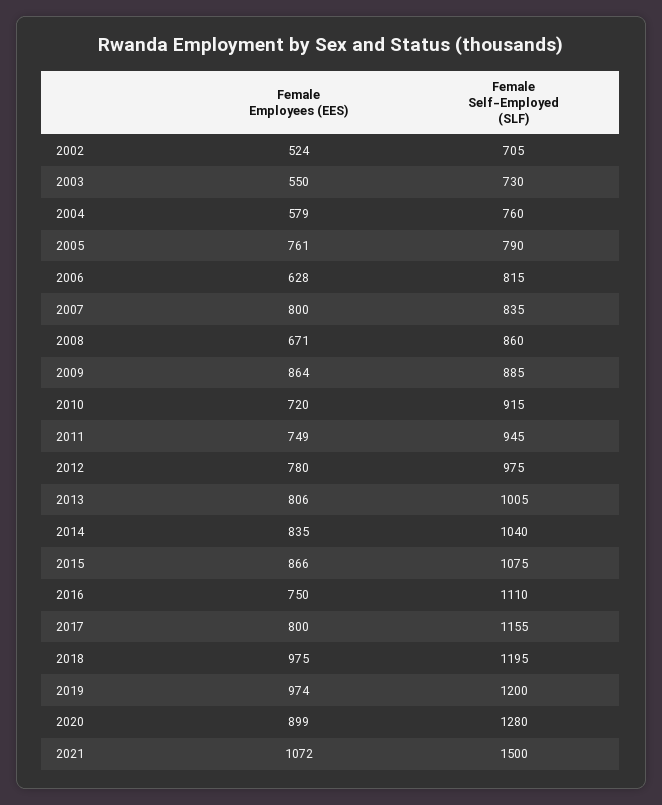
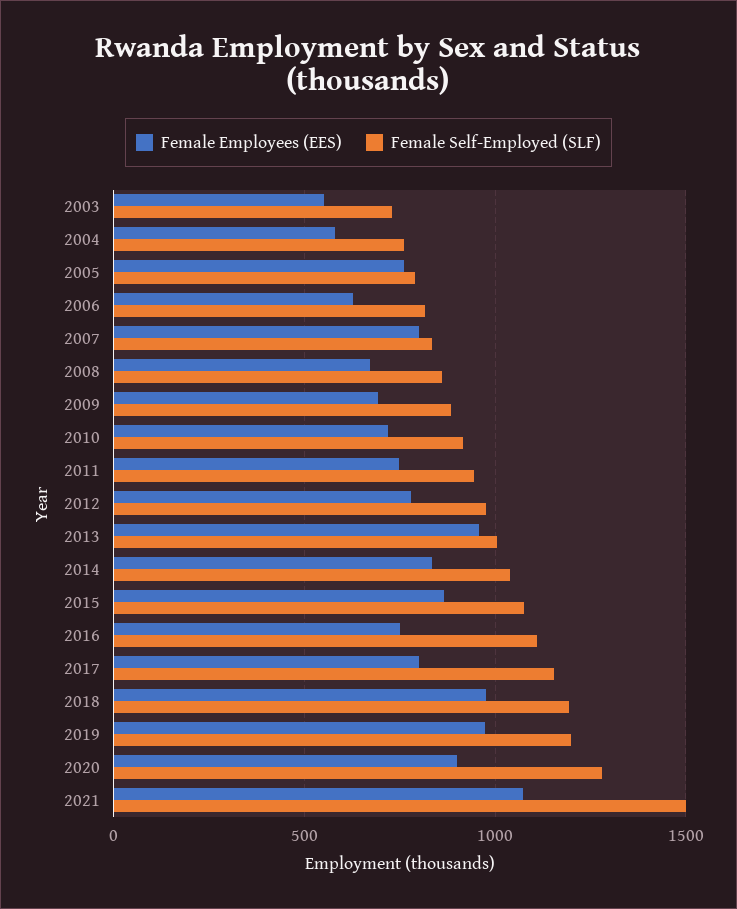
  {
    "Female Employees (EES)": {
-     "2002": 524,
      "2003": 550,
      "2004": 579,
      "2005": 761,
      "2006": 628,
      "2007": 800,
      "2008": 671,
-     "2009": 864,
+     "2009": 700,
      "2010": 720,
      "2011": 749,
      "2012": 780,
-     "2013": 806,
+     "2013": 950,
      "2014": 835,
      "2015": 866,
      "2016": 750,
      "2017": 800,
      "2018": 975,
      "2019": 974,
      "2020": 899,
      "2021": 1072
    },
    "Female Self-Employed (SLF)": {
-     "2002": 705,
      "2003": 730,
      "2004": 760,
      "2005": 790,
      "2006": 815,
      "2007": 835,
      "2008": 860,
      "2009": 885,
      "2010": 915,
      "2011": 945,
      "2012": 975,
      "2013": 1005,
      "2014": 1040,
      "2015": 1075,
      "2016": 1110,
      "2017": 1155,
      "2018": 1195,
      "2019": 1200,
      "2020": 1280,
      "2021": 1500
    }
  }

